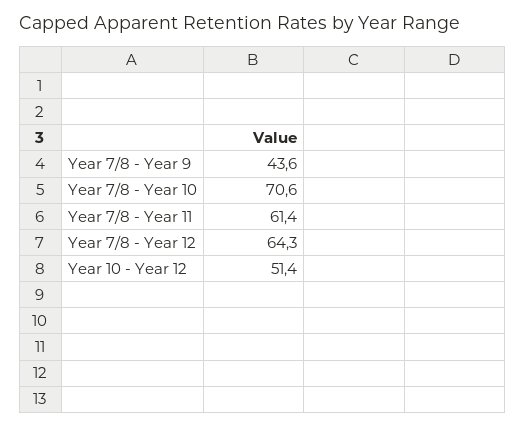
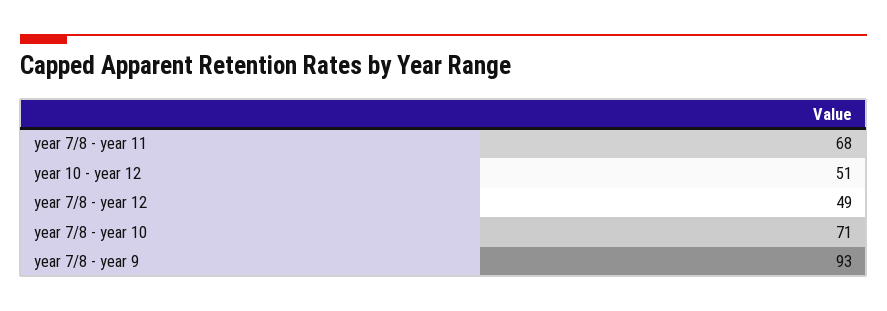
  {
-   "Year 7/8 - Year 9": 43.6,
+   "Year 7/8 - Year 9": 93,
    "Year 7/8 - Year 10": 70.6,
-   "Year 7/8 - Year 11": 61.4,
+   "Year 7/8 - Year 11": 68,
-   "Year 7/8 - Year 12": 64.3,
+   "Year 7/8 - Year 12": 49,
    "Year 10 - Year 12": 51.4
  }

